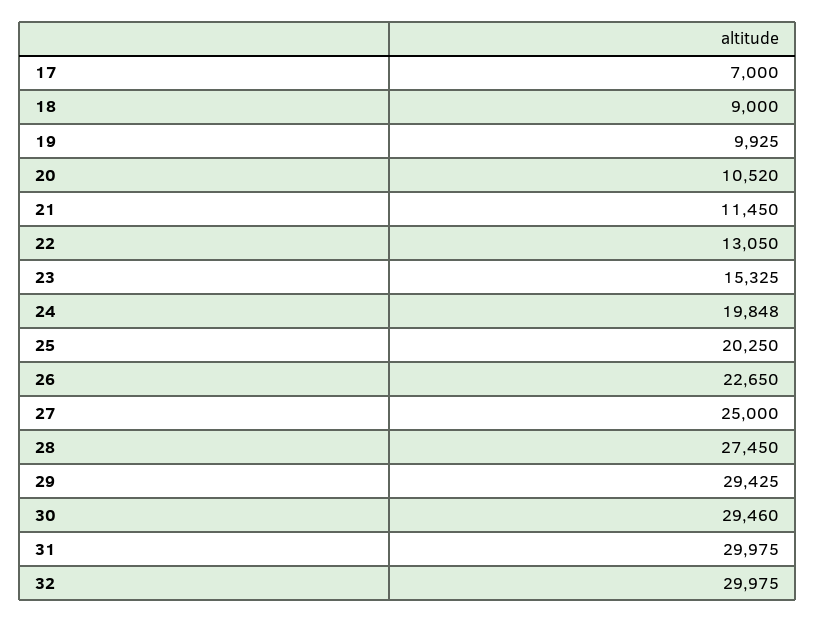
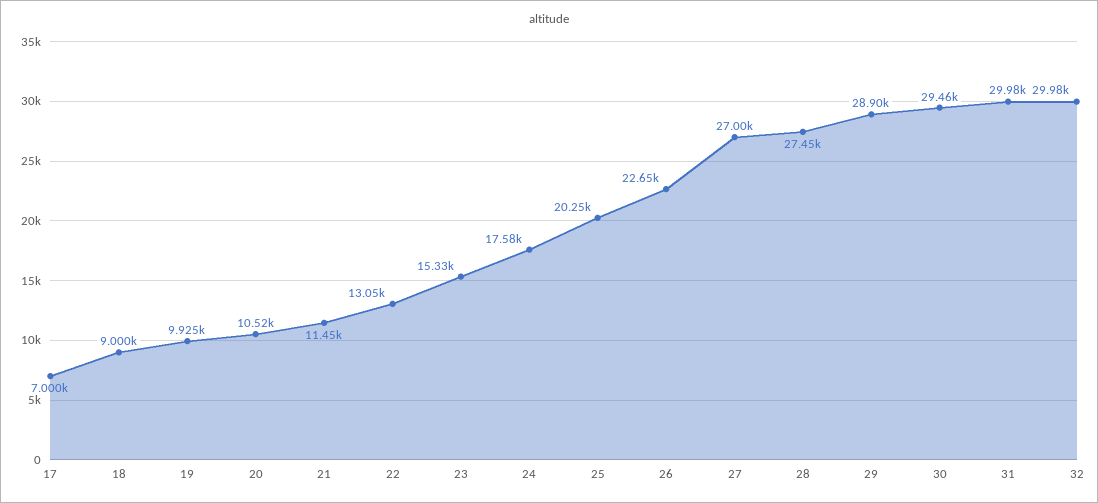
  {
    "17": 7000,
    "18": 9000,
    "19": 9925,
    "20": 10520,
    "21": 11450,
    "22": 13050,
    "23": 15325,
-   "24": 19848,
+   "24": 17580,
    "25": 20250,
    "26": 22650,
-   "27": 25000,
+   "27": 27000,
    "28": 27450,
-   "29": 29425,
+   "29": 28900,
    "30": 29460,
    "31": 29975,
    "32": 29975
  }

